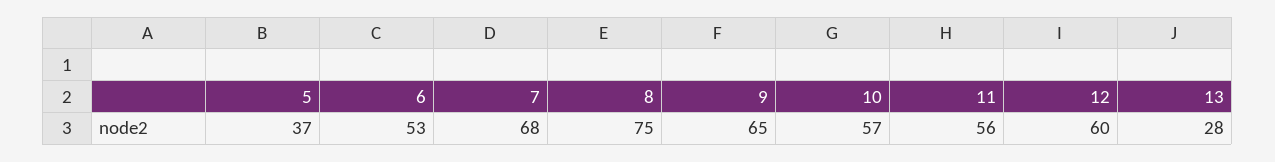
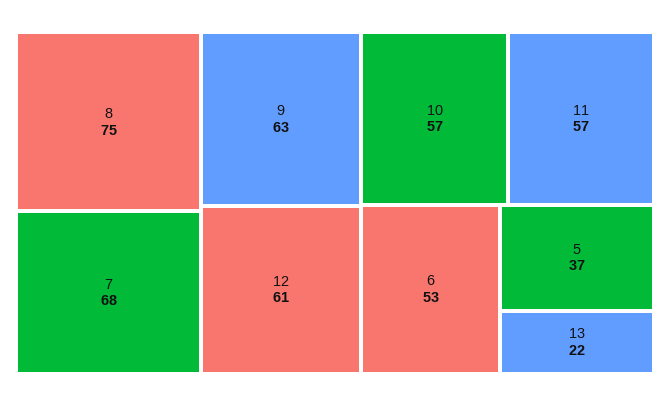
  {
    "5": 37,
    "6": 53,
    "7": 68,
    "8": 75,
-   "9": 65,
+   "9": 63,
    "10": 57,
-   "11": 56,
+   "11": 57,
-   "12": 60,
+   "12": 61,
-   "13": 28
+   "13": 22
  }

